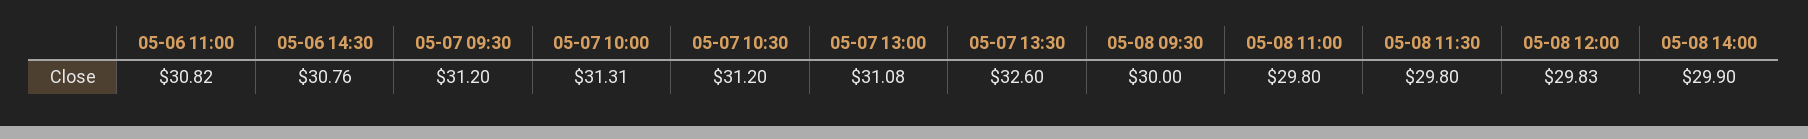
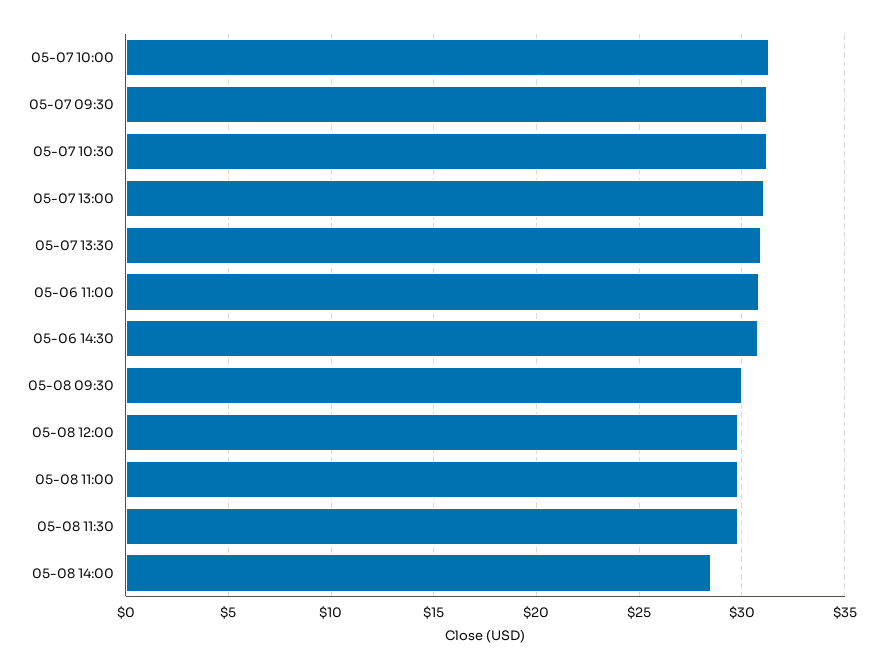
  {
    "05-06 11:00": 30.82,
    "05-06 14:30": 30.76,
    "05-07 09:30": 31.2,
    "05-07 10:00": 31.31,
    "05-07 10:30": 31.2,
    "05-07 13:00": 31.08,
-   "05-07 13:30": 32.6,
+   "05-07 13:30": 31,
    "05-08 09:30": 30,
    "05-08 11:00": 29.8,
    "05-08 11:30": 29.8,
    "05-08 12:00": 29.83,
-   "05-08 14:00": 29.9
+   "05-08 14:00": 28.5
  }

